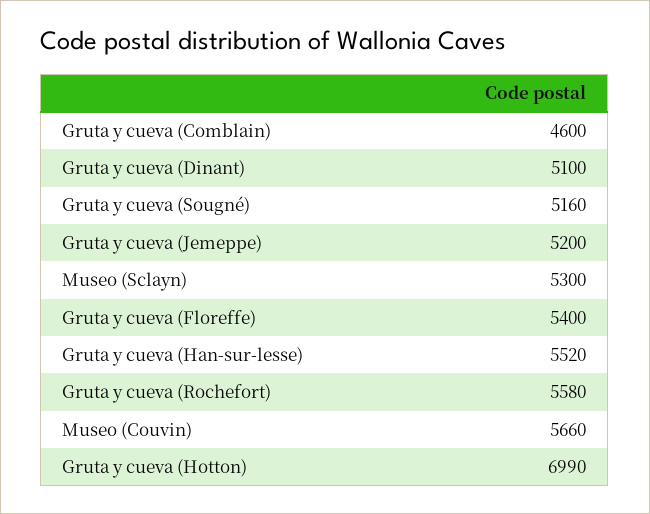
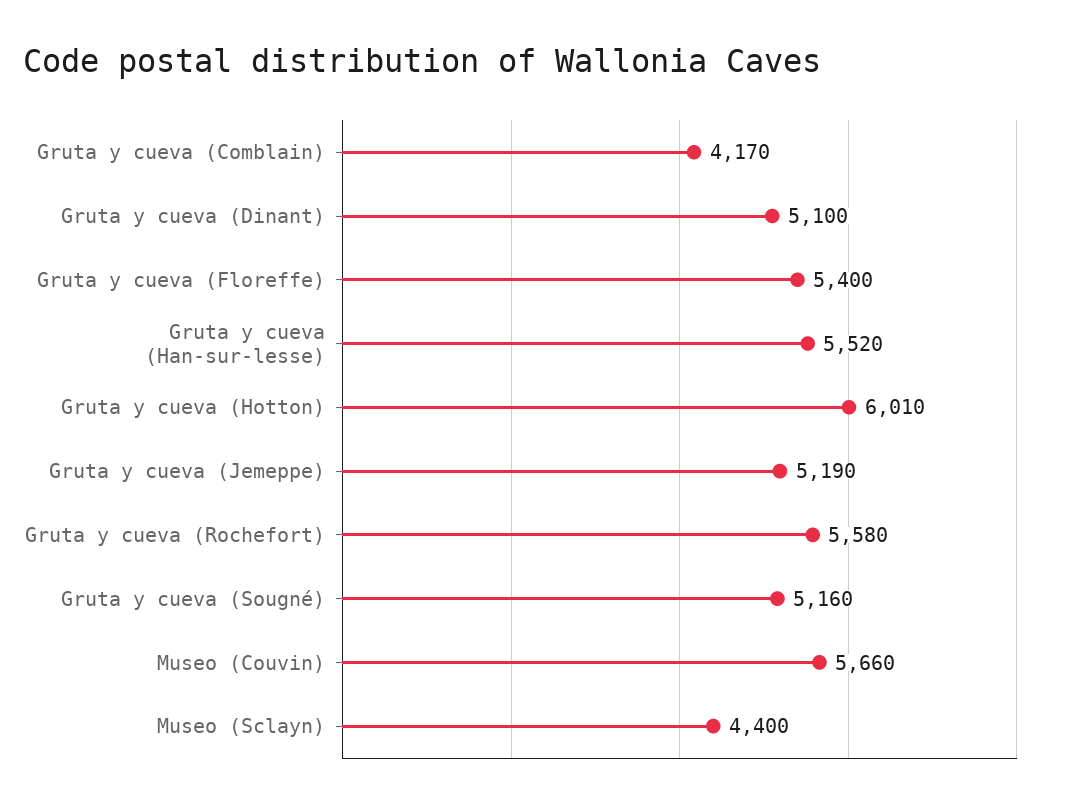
  {
-   "Gruta y cueva (Comblain)": 4600,
+   "Gruta y cueva (Comblain)": 4170,
    "Gruta y cueva (Dinant)": 5100,
    "Gruta y cueva (Sougné)": 5160,
-   "Gruta y cueva (Jemeppe)": 5200,
+   "Gruta y cueva (Jemeppe)": 5190,
-   "Museo (Sclayn)": 5300,
+   "Museo (Sclayn)": 4400,
    "Gruta y cueva (Floreffe)": 5400,
    "Gruta y cueva (Han-sur-lesse)": 5520,
    "Gruta y cueva (Rochefort)": 5580,
    "Museo (Couvin)": 5660,
-   "Gruta y cueva (Hotton)": 6990
+   "Gruta y cueva (Hotton)": 6010
  }

